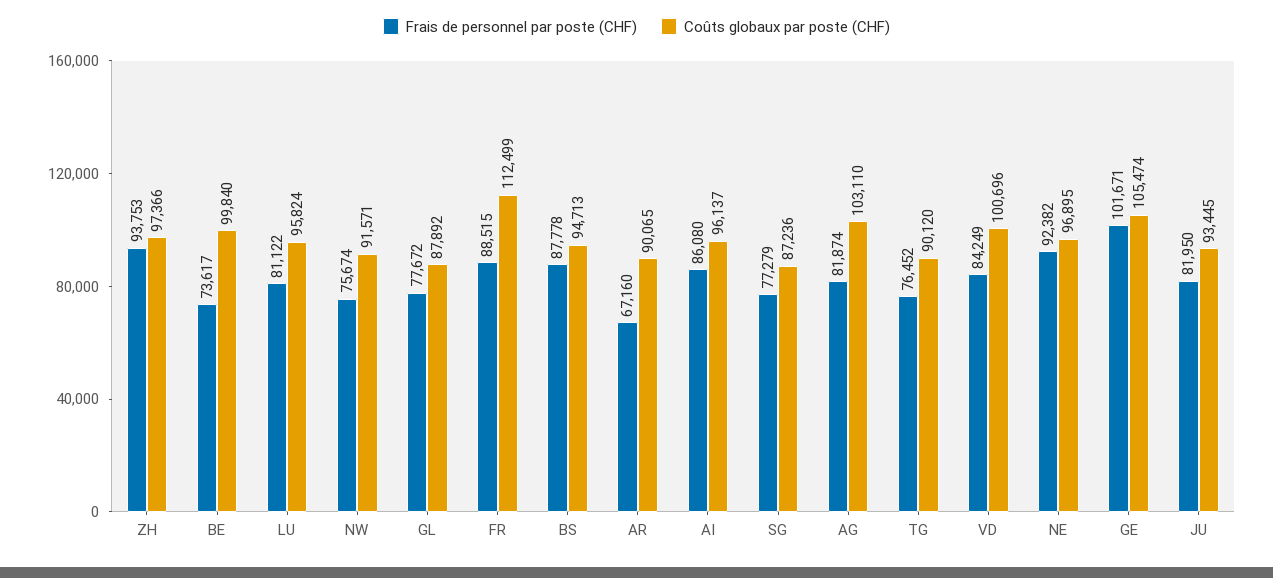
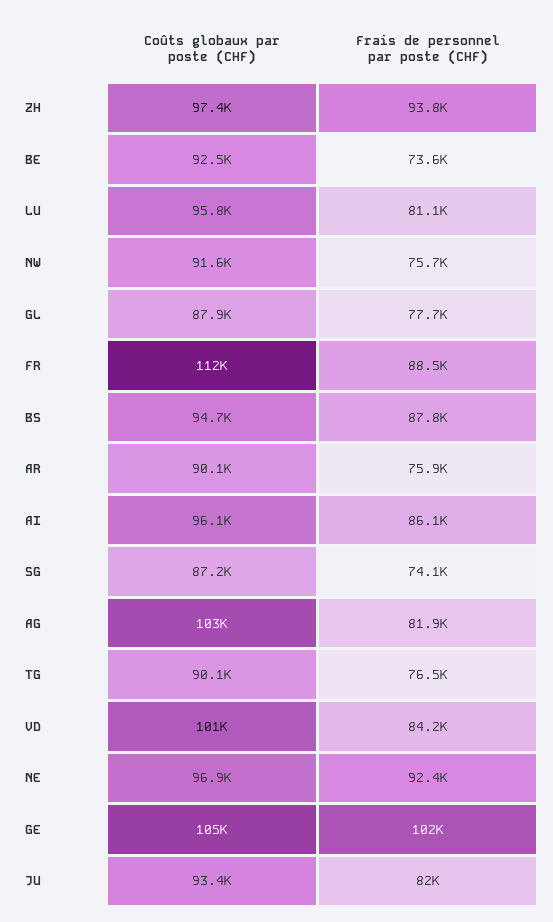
  {
    "Frais de personnel par poste (CHF)": {
      "ZH": 93753,
      "BE": 73617,
      "LU": 81122,
      "NW": 75674,
      "GL": 77672,
      "FR": 88515,
      "BS": 87778,
-     "AR": 67160,
+     "AR": 75900,
      "AI": 86080,
-     "SG": 77279,
+     "SG": 74100,
      "AG": 81874,
      "TG": 76452,
      "VD": 84249,
      "NE": 92382,
      "GE": 101671,
      "JU": 81950
    },
    "Coûts globaux par poste (CHF)": {
      "ZH": 97366,
-     "BE": 99840,
+     "BE": 92500,
      "LU": 95824,
      "NW": 91571,
      "GL": 87892,
      "FR": 112499,
      "BS": 94713,
      "AR": 90065,
      "AI": 96137,
      "SG": 87236,
      "AG": 103110,
      "TG": 90120,
      "VD": 100696,
      "NE": 96895,
      "GE": 105474,
      "JU": 93445
    }
  }

